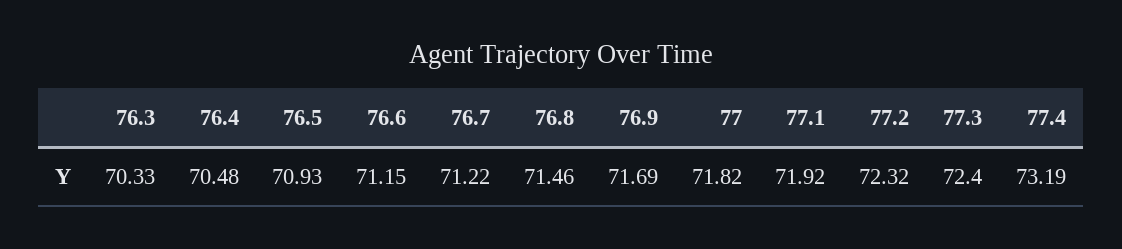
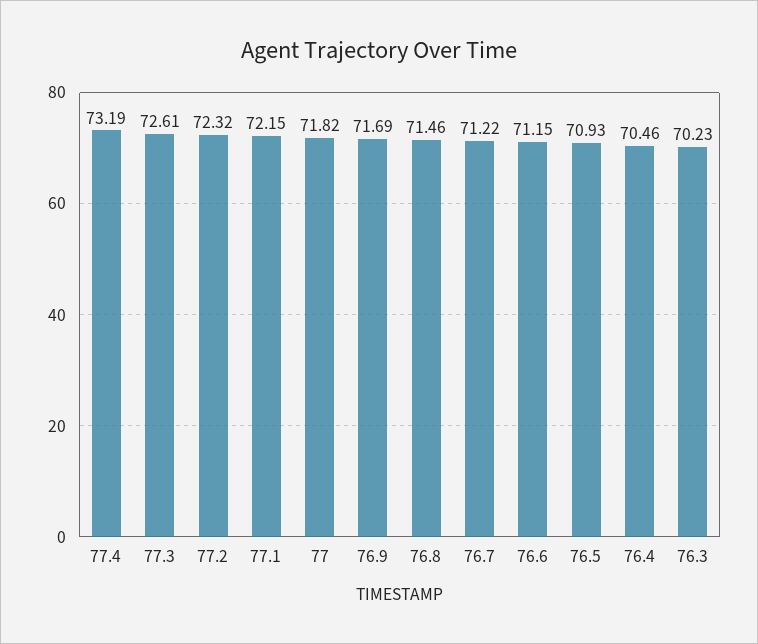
  {
-   "76.3": 70.33,
+   "76.3": 70.23,
-   "76.4": 70.48,
+   "76.4": 70.46,
    "76.5": 70.93,
    "76.6": 71.15,
    "76.7": 71.22,
    "76.8": 71.46,
    "76.9": 71.69,
    "77": 71.82,
-   "77.1": 71.92,
+   "77.1": 72.15,
    "77.2": 72.32,
-   "77.3": 72.4,
+   "77.3": 72.61,
    "77.4": 73.19
  }

